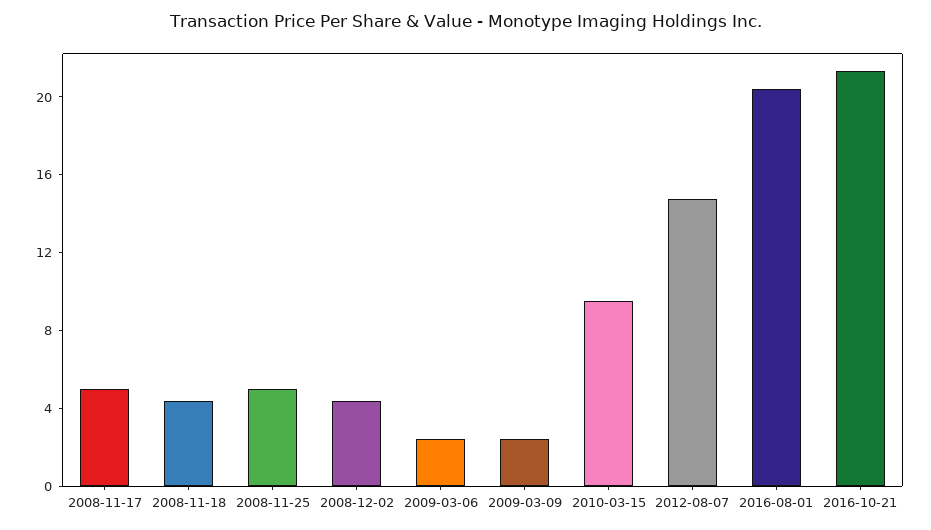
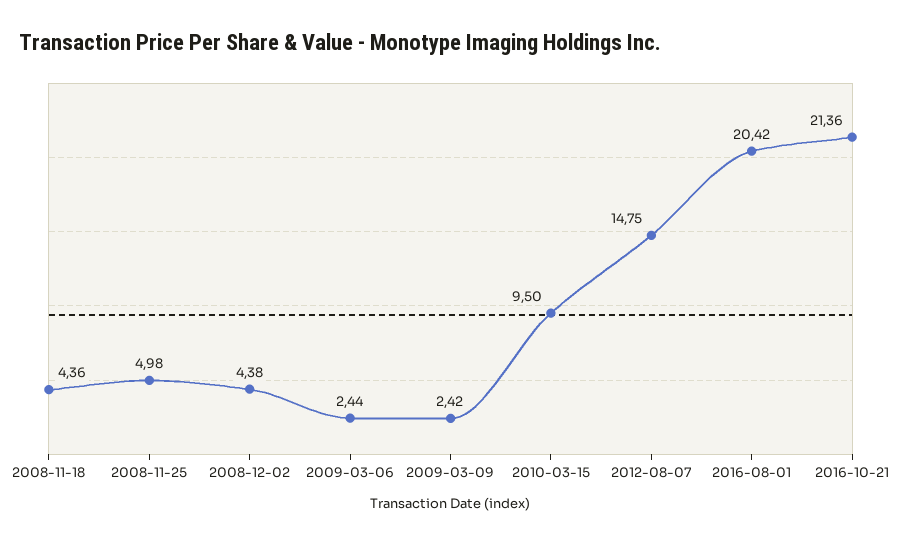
  {
-   "2008-11-17": 5,
    "2008-11-18": 4.36,
    "2008-11-25": 4.98,
    "2008-12-02": 4.38,
    "2009-03-06": 2.44,
    "2009-03-09": 2.42,
    "2010-03-15": 9.5,
    "2012-08-07": 14.75,
    "2016-08-01": 20.42,
    "2016-10-21": 21.36
  }

